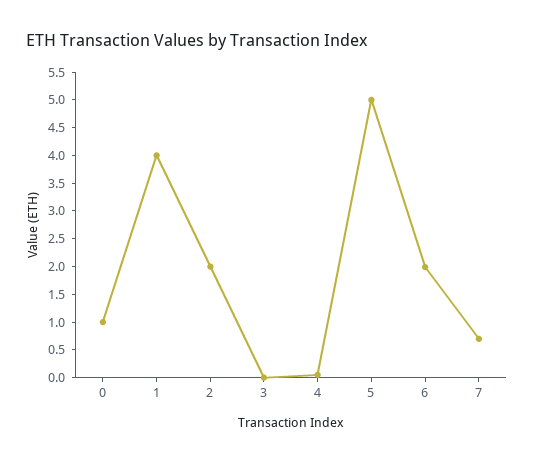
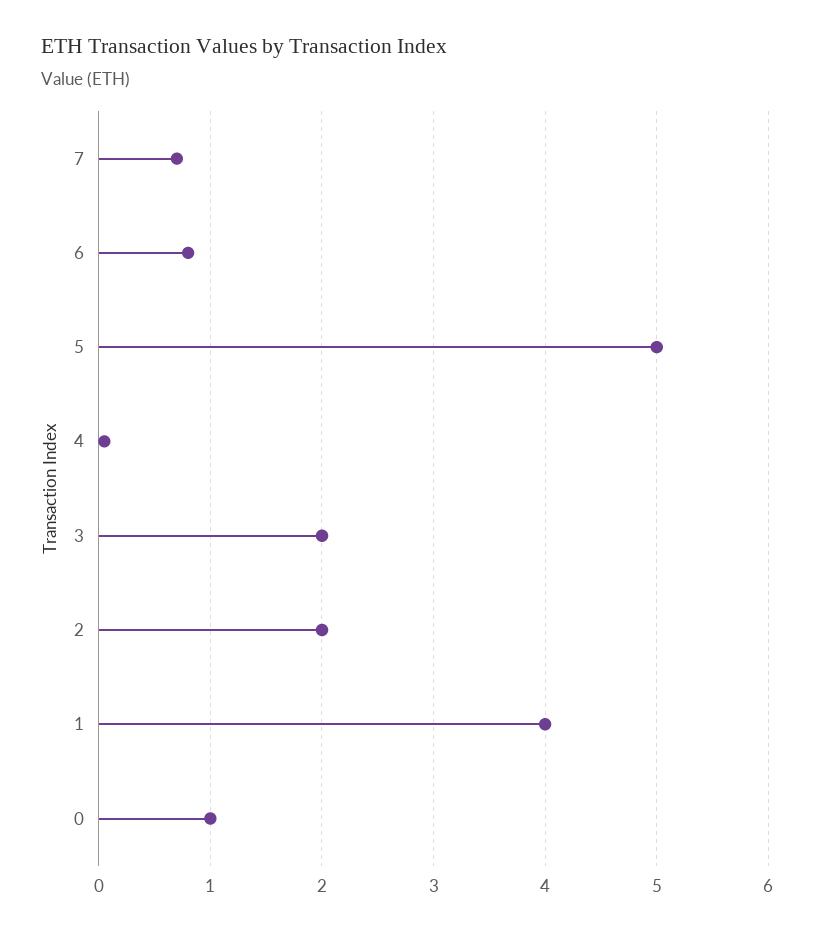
  {
    "0": 1,
    "1": 4,
    "2": 2,
-   "3": 0,
+   "3": 2,
    "4": 0.1,
    "5": 5,
-   "6": 2,
+   "6": 0.8,
    "7": 0.7
  }

